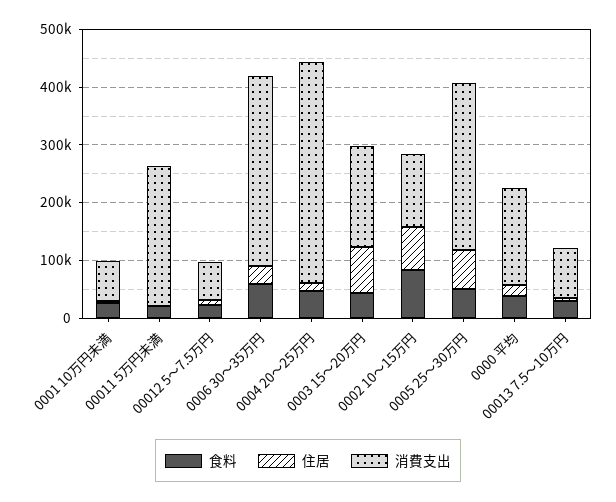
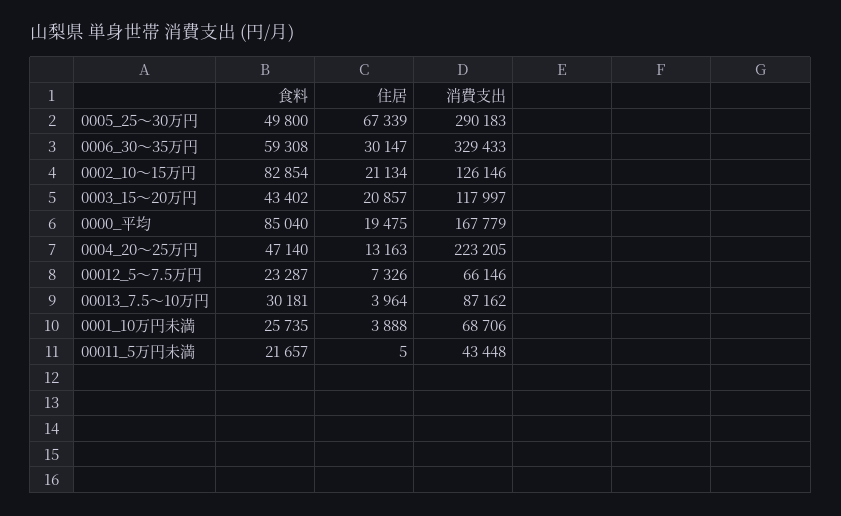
  {
    "食料": {
      "0001 10万円未満": 25735,
      "00011 5万円未満": 21657,
      "00012 5～7.5万円": 23287,
      "0006 30～35万円": 59308,
      "0004 20～25万円": 47140,
      "0003 15～20万円": 43402,
      "0002 10～15万円": 82854,
      "0005 25～30万円": 49800,
-     "0000 平均": 40000,
+     "0000 平均": 85040,
      "00013 7.5～10万円": 30181
    },
    "住居": {
      "0001 10万円未満": 3888,
      "00011 5万円未満": 5,
      "00012 5～7.5万円": 7326,
      "0006 30～35万円": 30147,
      "0004 20～25万円": 13163,
-     "0003 15～20万円": 80000,
+     "0003 15～20万円": 20857,
-     "0002 10～15万円": 80000,
+     "0002 10～15万円": 21134,
      "0005 25～30万円": 67339,
      "0000 平均": 19475,
      "00013 7.5～10万円": 3964
    },
    "消費支出": {
      "0001 10万円未満": 68706,
-     "00011 5万円未満": 240000,
+     "00011 5万円未満": 43448,
      "00012 5～7.5万円": 66146,
      "0006 30～35万円": 329433,
-     "0004 20～25万円": 380000,
+     "0004 20～25万円": 223205,
-     "0003 15～20万円": 180000,
+     "0003 15～20万円": 117997,
      "0002 10～15万円": 126146,
      "0005 25～30万円": 290183,
      "0000 平均": 167779,
      "00013 7.5～10万円": 87162
    }
  }

